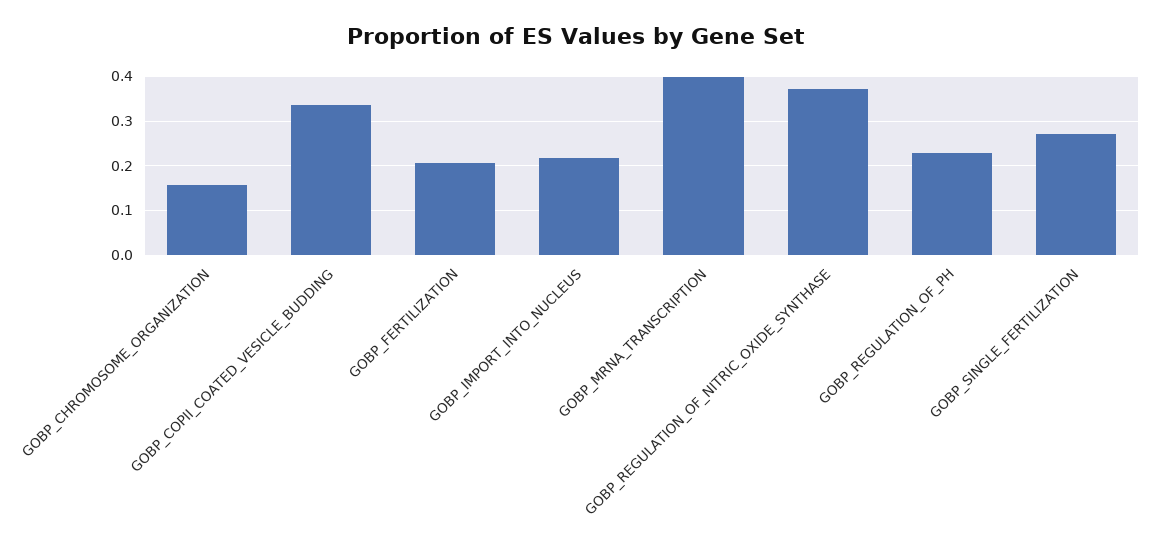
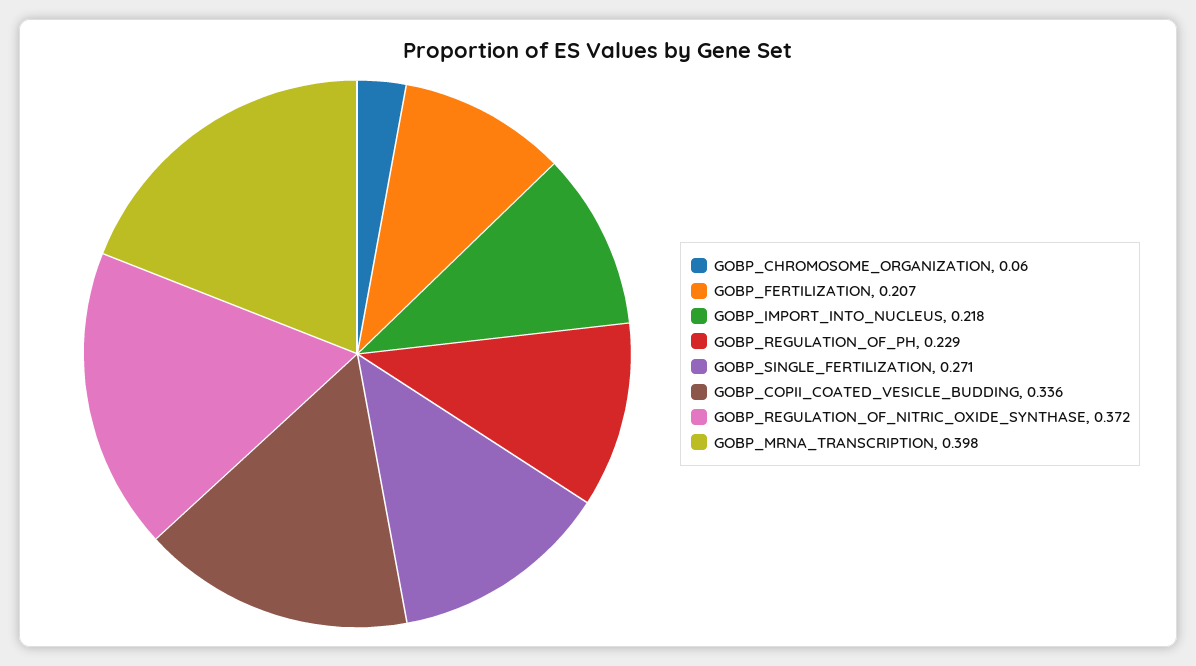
  {
-   "GOBP_CHROMOSOME_ORGANIZATION": 0.16,
+   "GOBP_CHROMOSOME_ORGANIZATION": 0.06,
    "GOBP_COPII_COATED_VESICLE_BUDDING": 0.336,
    "GOBP_FERTILIZATION": 0.207,
    "GOBP_IMPORT_INTO_NUCLEUS": 0.218,
    "GOBP_MRNA_TRANSCRIPTION": 0.398,
    "GOBP_REGULATION_OF_NITRIC_OXIDE_SYNTHASE": 0.372,
    "GOBP_REGULATION_OF_PH": 0.229,
    "GOBP_SINGLE_FERTILIZATION": 0.271
  }

